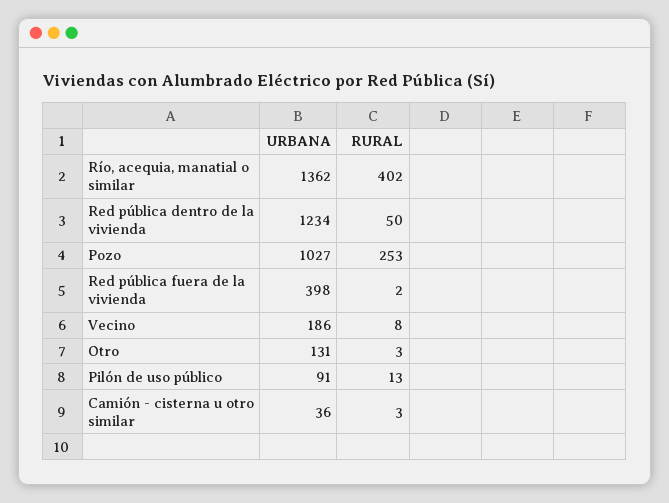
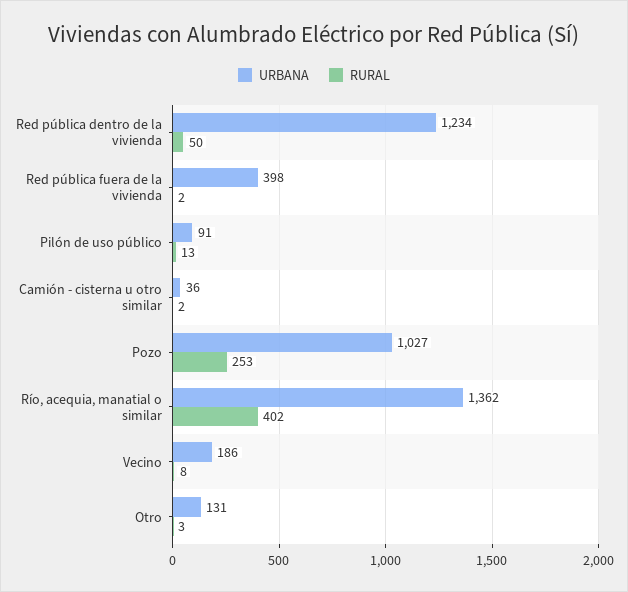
  {
    "URBANA": {
      "Río, acequia, manatial o similar": 1362,
      "Red pública dentro de la vivienda": 1234,
      "Pozo": 1027,
      "Red pública fuera de la vivienda": 398,
      "Vecino": 186,
      "Otro": 131,
      "Pilón de uso público": 91,
      "Camión - cisterna u otro similar": 36
    },
    "RURAL": {
      "Río, acequia, manatial o similar": 402,
      "Red pública dentro de la vivienda": 50,
      "Pozo": 253,
      "Red pública fuera de la vivienda": 2,
      "Vecino": 8,
      "Otro": 3,
      "Pilón de uso público": 13,
-     "Camión - cisterna u otro similar": 3
+     "Camión - cisterna u otro similar": 2
    }
  }

